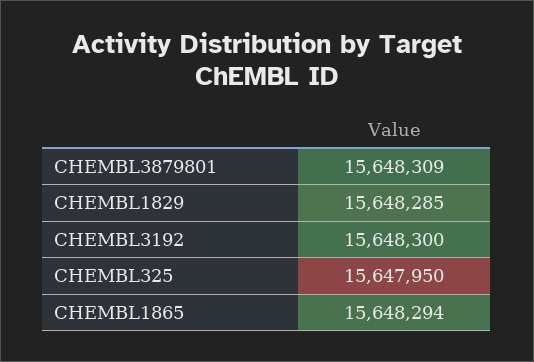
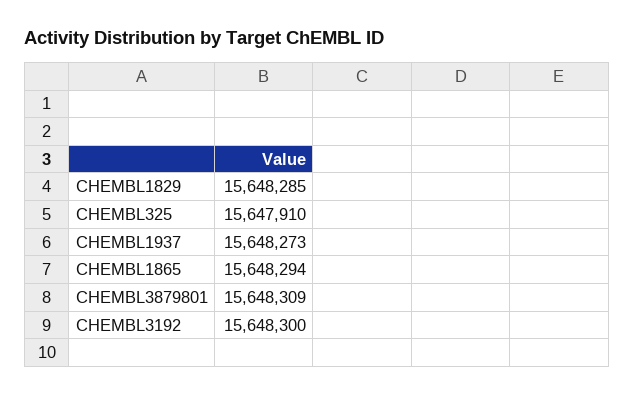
  {
    "CHEMBL3879801": 15648309,
    "CHEMBL1829": 15648285,
    "CHEMBL3192": 15648300,
-   "CHEMBL325": 15647950,
+   "CHEMBL325": 15647910,
-   "CHEMBL1865": 15648294
+   "CHEMBL1865": 15648294,
+   "CHEMBL1937": 15648273
  }

